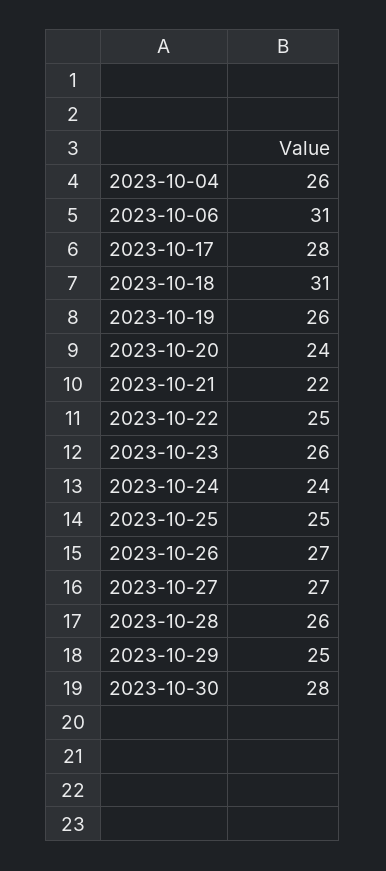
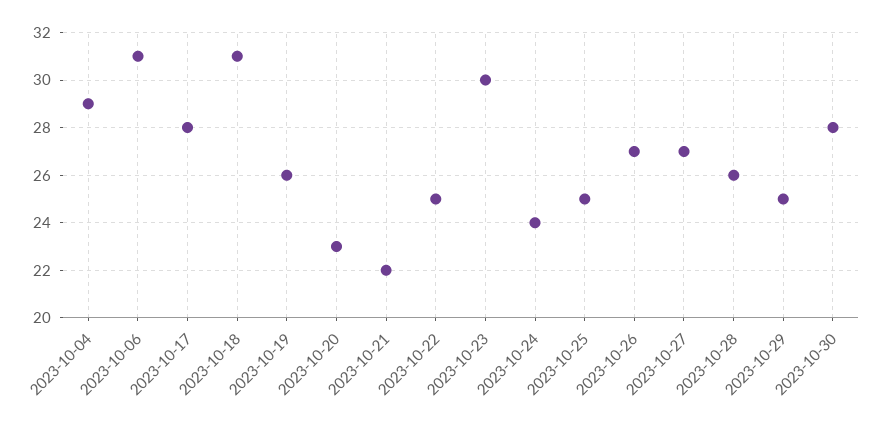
  {
-   "2023-10-04": 26,
+   "2023-10-04": 29,
    "2023-10-06": 31,
    "2023-10-17": 28,
    "2023-10-18": 31,
    "2023-10-19": 26,
-   "2023-10-20": 24,
+   "2023-10-20": 23,
    "2023-10-21": 22,
    "2023-10-22": 25,
-   "2023-10-23": 26,
+   "2023-10-23": 30,
    "2023-10-24": 24,
    "2023-10-25": 25,
    "2023-10-26": 27,
    "2023-10-27": 27,
    "2023-10-28": 26,
    "2023-10-29": 25,
    "2023-10-30": 28
  }

